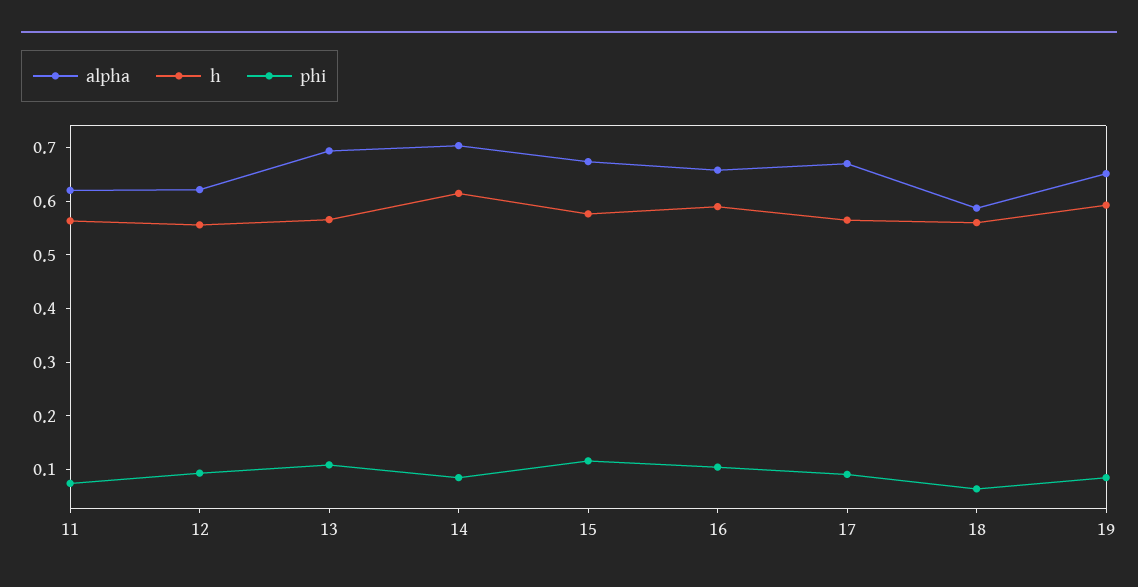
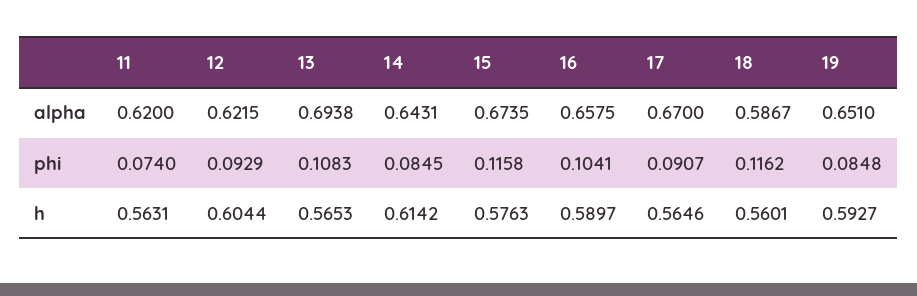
  {
    "alpha": {
      "11": 0.62,
      "12": 0.6215,
      "13": 0.6938,
-     "14": 0.7,
+     "14": 0.6431,
      "15": 0.6735,
      "16": 0.6575,
      "17": 0.67,
      "18": 0.5867,
      "19": 0.651
    },
    "h": {
      "11": 0.5631,
-     "12": 0.56,
+     "12": 0.6044,
      "13": 0.5653,
      "14": 0.6142,
      "15": 0.5763,
      "16": 0.5897,
      "17": 0.5646,
      "18": 0.5601,
      "19": 0.5927
    },
    "phi": {
      "11": 0.074,
      "12": 0.0929,
      "13": 0.1083,
      "14": 0.0845,
      "15": 0.1158,
      "16": 0.1041,
      "17": 0.0907,
-     "18": 0.06,
+     "18": 0.1162,
      "19": 0.0848
    }
  }

